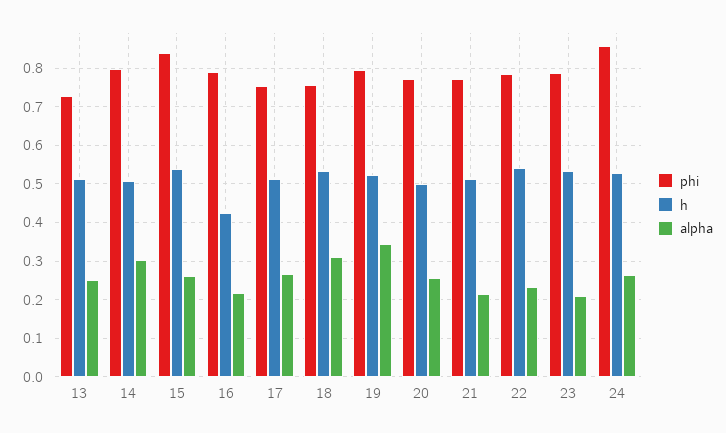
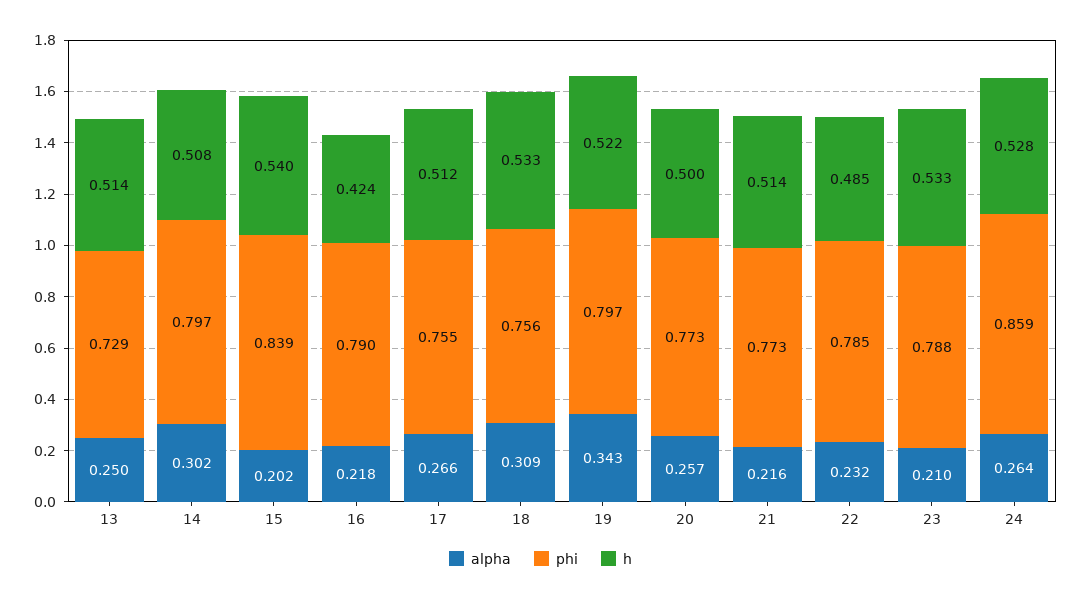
  {
    "phi": {
      "13": 0.729,
      "14": 0.797,
      "15": 0.839,
      "16": 0.79,
      "17": 0.755,
      "18": 0.756,
      "19": 0.797,
      "20": 0.773,
      "21": 0.773,
      "22": 0.785,
      "23": 0.788,
      "24": 0.859
    },
    "h": {
      "13": 0.514,
      "14": 0.508,
      "15": 0.54,
      "16": 0.424,
      "17": 0.512,
      "18": 0.533,
      "19": 0.522,
      "20": 0.5,
      "21": 0.514,
-     "22": 0.54,
+     "22": 0.485,
      "23": 0.533,
      "24": 0.528
    },
    "alpha": {
      "13": 0.25,
      "14": 0.302,
-     "15": 0.26,
+     "15": 0.202,
      "16": 0.218,
      "17": 0.266,
      "18": 0.309,
      "19": 0.343,
      "20": 0.257,
      "21": 0.216,
      "22": 0.232,
      "23": 0.21,
      "24": 0.264
    }
  }

